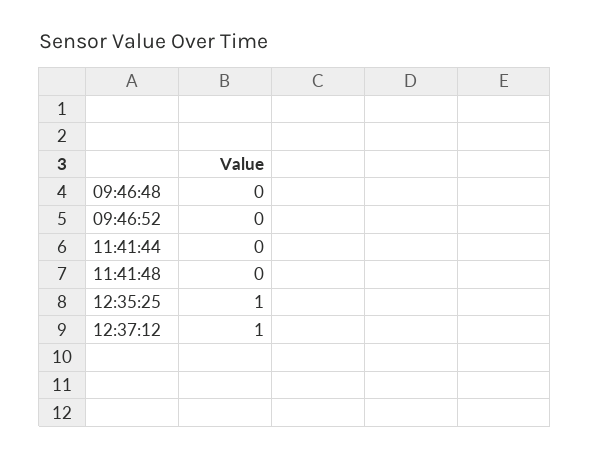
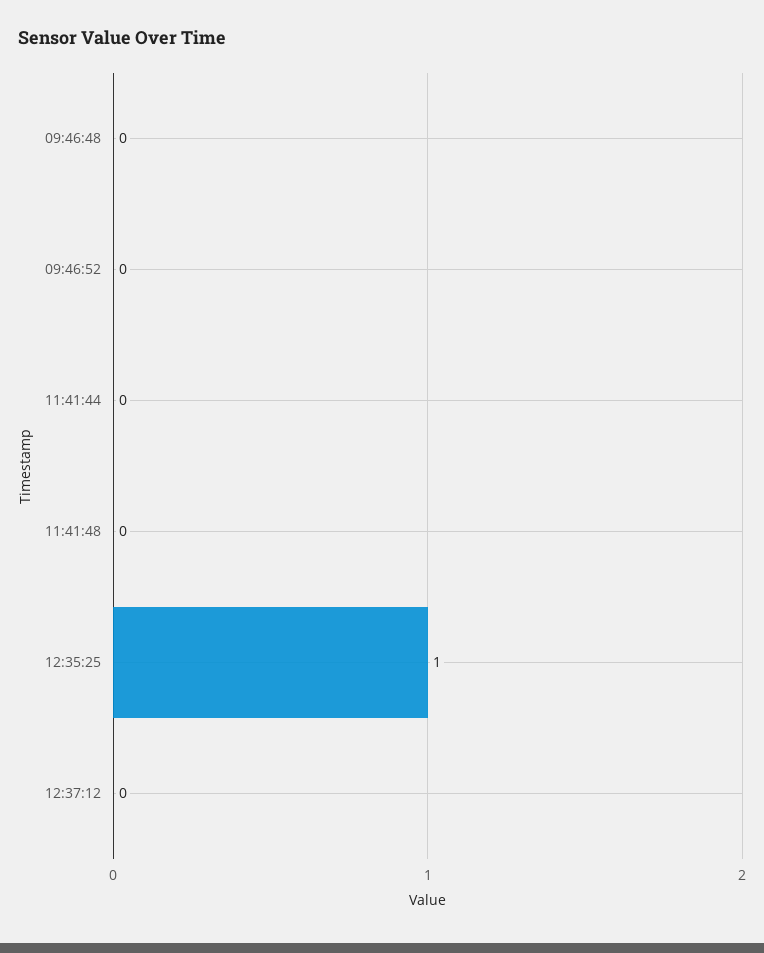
  {
    "09:46:48": 0,
    "09:46:52": 0,
    "11:41:44": 0,
    "11:41:48": 0,
    "12:35:25": 1,
-   "12:37:12": 1
+   "12:37:12": 0
  }

